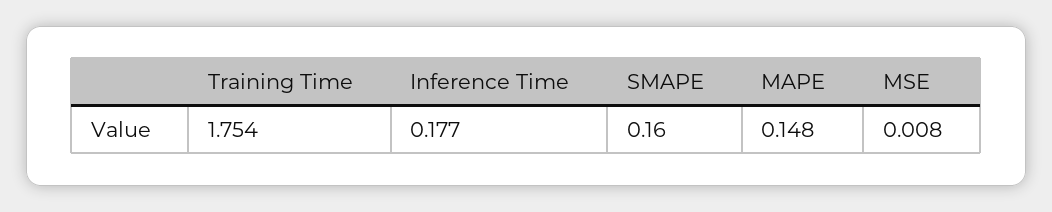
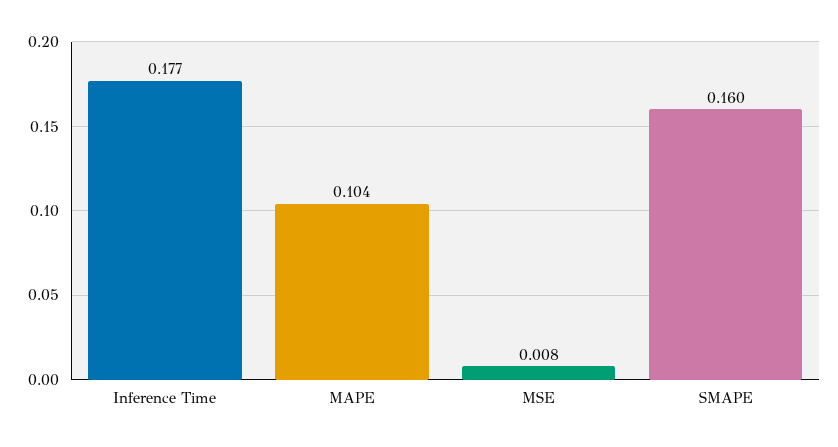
  {
-   "Training Time": 1.754,
    "Inference Time": 0.177,
    "SMAPE": 0.16,
-   "MAPE": 0.148,
+   "MAPE": 0.104,
    "MSE": 0.008
  }

